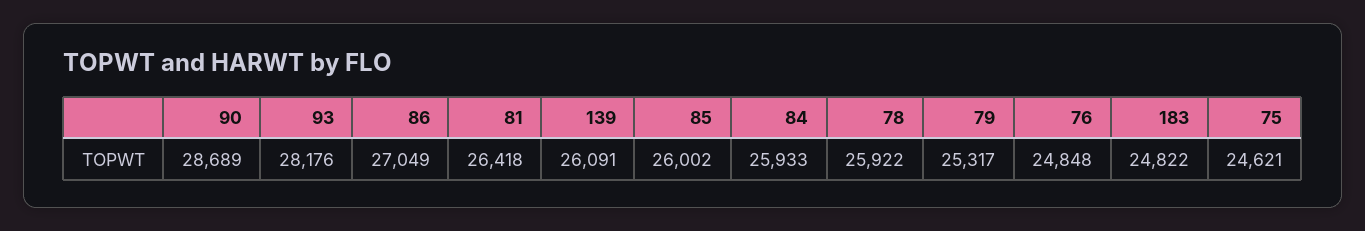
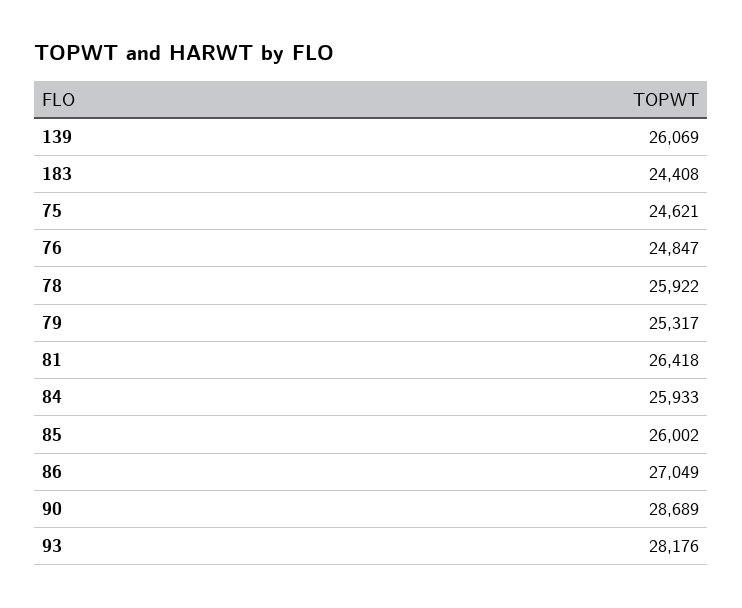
  {
    "90": 28689,
    "93": 28176,
    "86": 27049,
    "81": 26418,
-   "139": 26091,
+   "139": 26069,
    "85": 26002,
    "84": 25933,
    "78": 25922,
    "79": 25317,
-   "76": 24848,
+   "76": 24847,
-   "183": 24822,
+   "183": 24408,
    "75": 24621
  }

